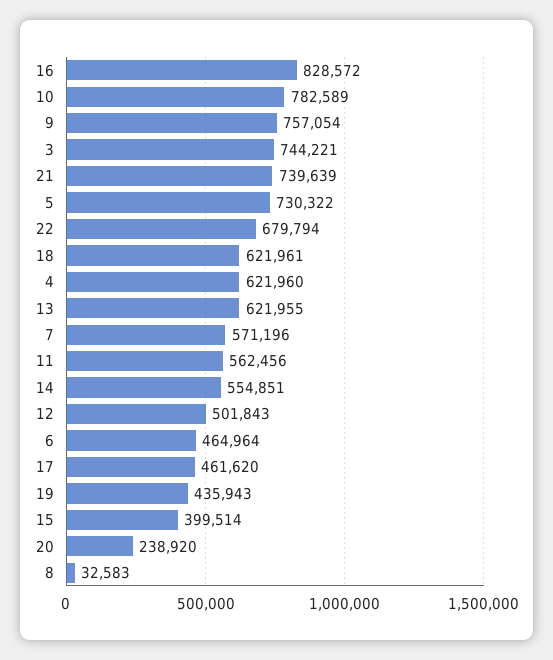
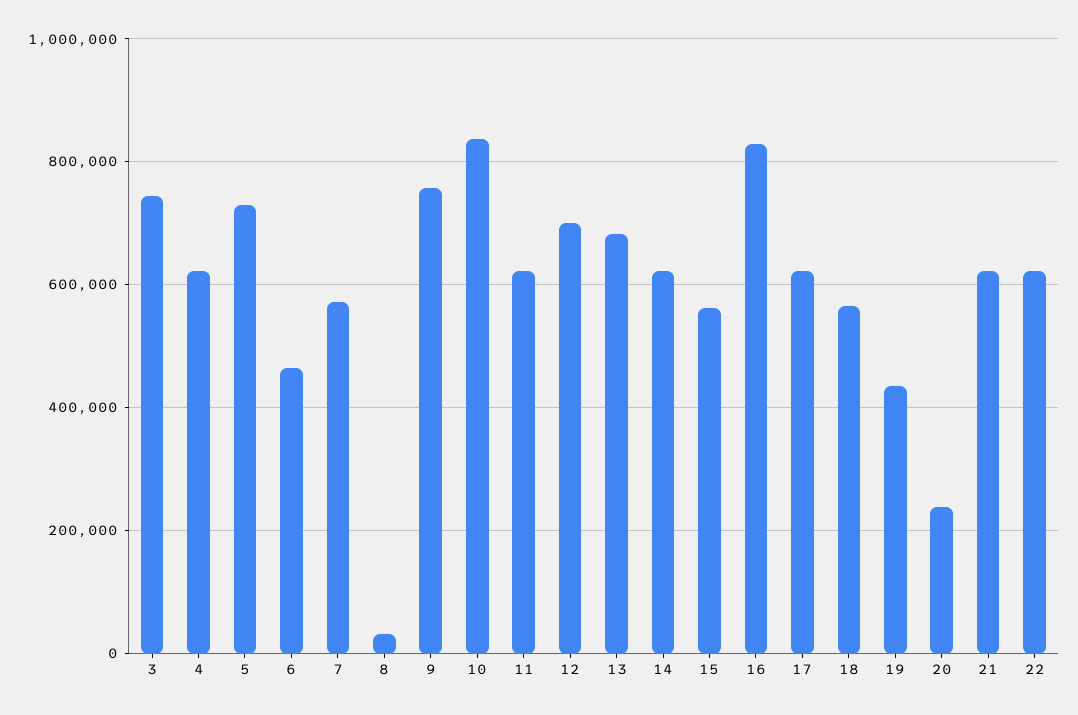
  {
    "16": 828572,
-   "10": 782589,
+   "10": 840000,
    "9": 757054,
    "3": 744221,
-   "21": 739639,
+   "21": 620000,
    "5": 730322,
-   "22": 679794,
+   "22": 620000,
-   "18": 621961,
+   "18": 560000,
    "4": 621960,
-   "13": 621955,
+   "13": 680000,
    "7": 571196,
-   "11": 562456,
+   "11": 620000,
-   "14": 554851,
+   "14": 620000,
-   "12": 501843,
+   "12": 700000,
    "6": 464964,
-   "17": 461620,
+   "17": 620000,
    "19": 435943,
-   "15": 399514,
+   "15": 560000,
    "20": 238920,
    "8": 32583
  }

